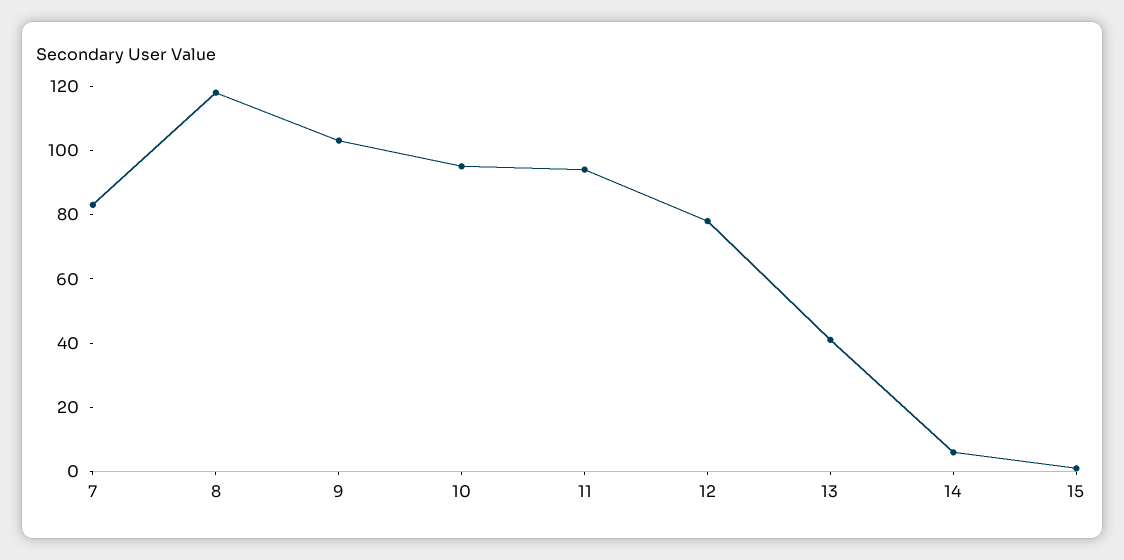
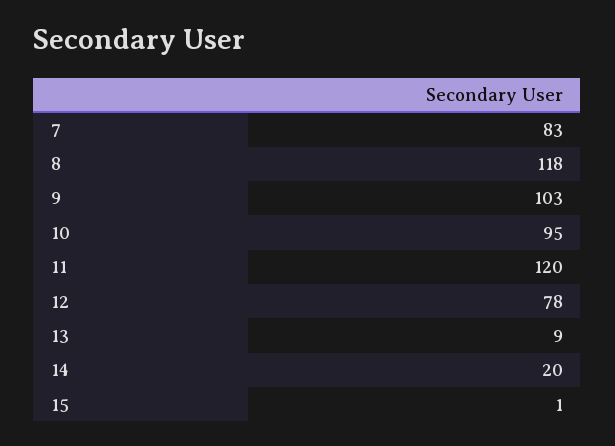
  {
    "7": 83,
    "8": 118,
    "9": 103,
    "10": 95,
-   "11": 95,
+   "11": 120,
    "12": 78,
-   "13": 40,
+   "13": 9,
-   "14": 5,
+   "14": 20,
    "15": 1
  }

